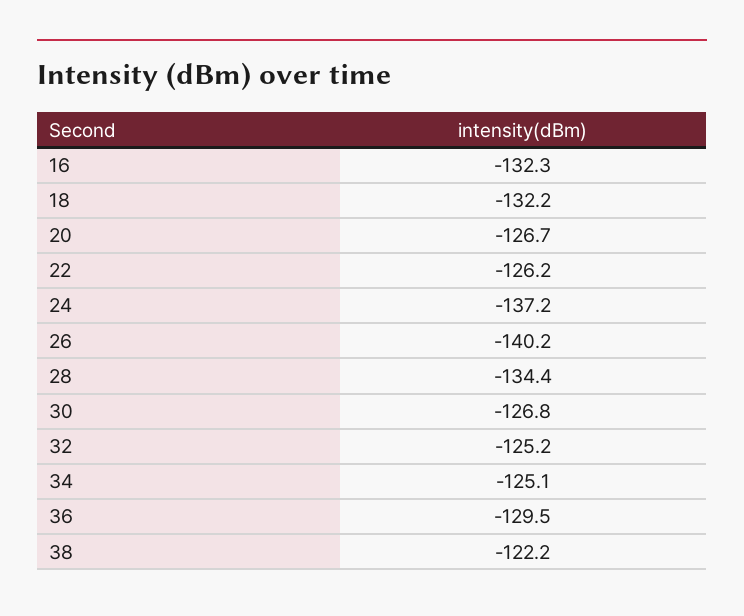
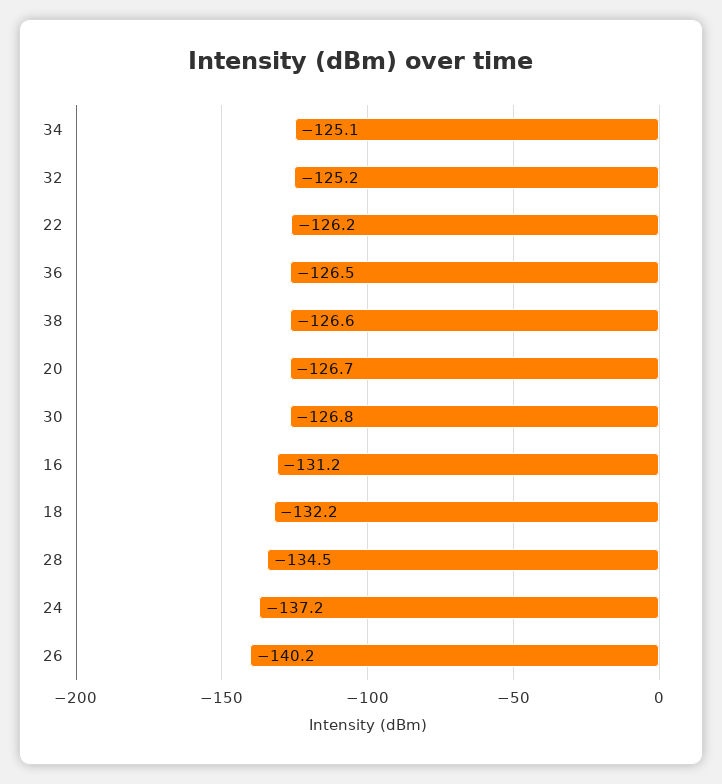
  {
-   "16": -132.3,
+   "16": -131.2,
    "18": -132.2,
    "20": -126.7,
    "22": -126.2,
    "24": -137.2,
    "26": -140.2,
-   "28": -134.4,
+   "28": -134.5,
    "30": -126.8,
    "32": -125.2,
    "34": -125.1,
-   "36": -129.5,
+   "36": -126.5,
-   "38": -122.2
+   "38": -126.6
  }

